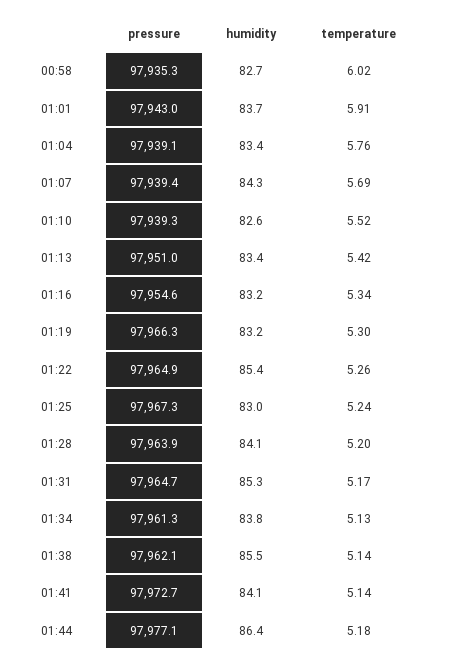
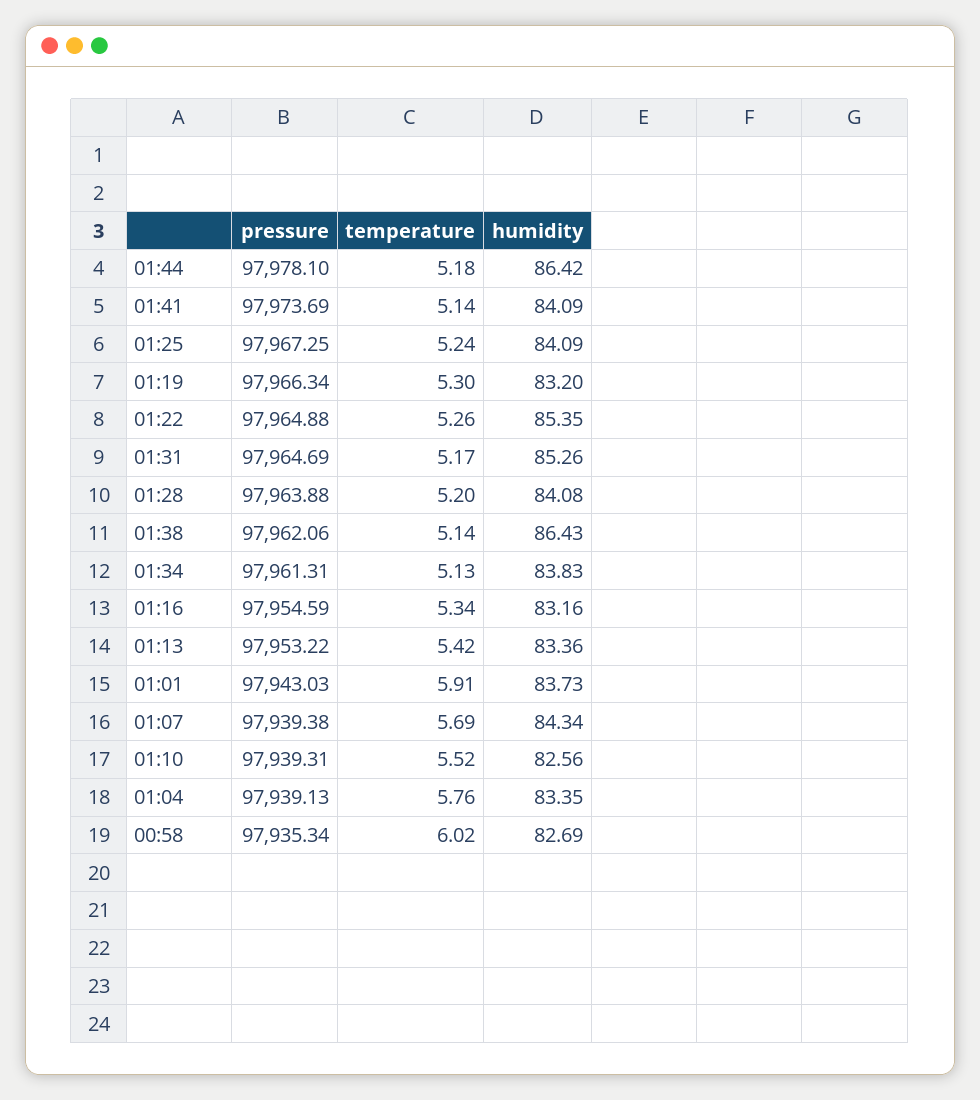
  {
    "pressure": {
      "00:58": 97935.34,
      "01:01": 97943.03,
      "01:04": 97939.13,
      "01:07": 97939.38,
      "01:10": 97939.31,
-     "01:13": 97951,
+     "01:13": 97953.22,
      "01:16": 97954.59,
      "01:19": 97966.34,
      "01:22": 97964.88,
      "01:25": 97967.25,
      "01:28": 97963.88,
      "01:31": 97964.69,
      "01:34": 97961.31,
      "01:38": 97962.06,
-     "01:41": 97972.7,
+     "01:41": 97973.69,
-     "01:44": 97977.1
+     "01:44": 97978.1
    },
    "humidity": {
      "00:58": 82.69,
      "01:01": 83.73,
      "01:04": 83.35,
      "01:07": 84.34,
      "01:10": 82.56,
      "01:13": 83.36,
      "01:16": 83.16,
      "01:19": 83.2,
      "01:22": 85.35,
-     "01:25": 83,
+     "01:25": 84.09,
      "01:28": 84.08,
      "01:31": 85.26,
      "01:34": 83.83,
-     "01:38": 85.5,
+     "01:38": 86.43,
      "01:41": 84.09,
      "01:44": 86.42
    },
    "temperature": {
      "00:58": 6.02,
      "01:01": 5.91,
      "01:04": 5.76,
      "01:07": 5.69,
      "01:10": 5.52,
      "01:13": 5.42,
      "01:16": 5.34,
      "01:19": 5.3,
      "01:22": 5.26,
      "01:25": 5.24,
      "01:28": 5.2,
      "01:31": 5.17,
      "01:34": 5.13,
      "01:38": 5.14,
      "01:41": 5.14,
      "01:44": 5.18
    }
  }

